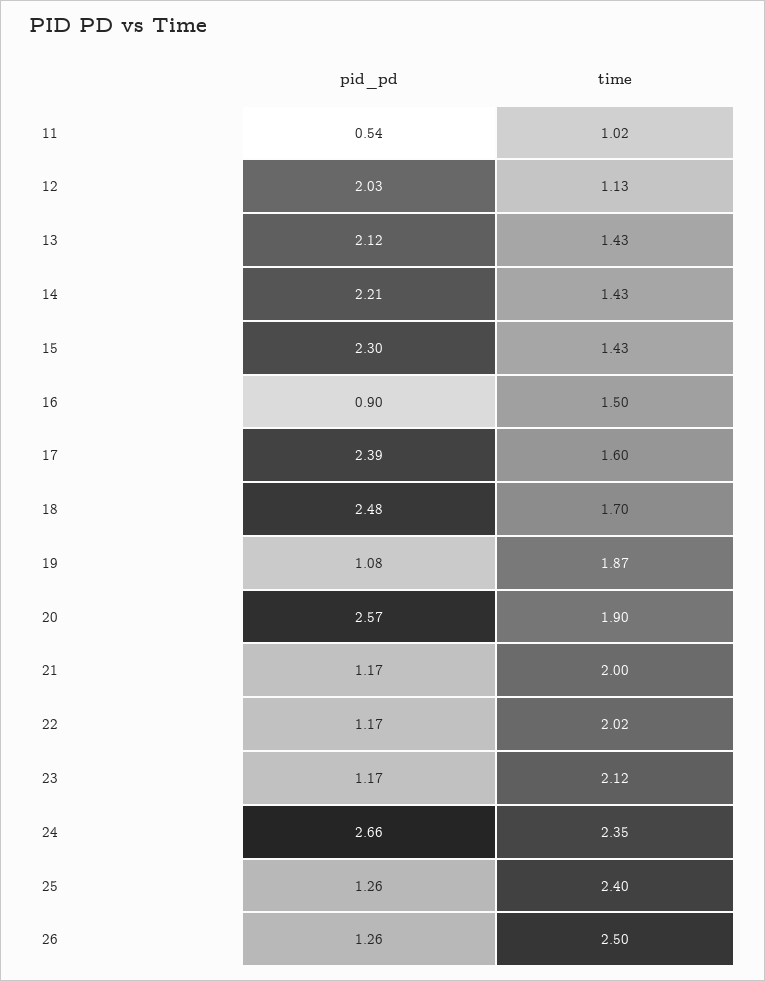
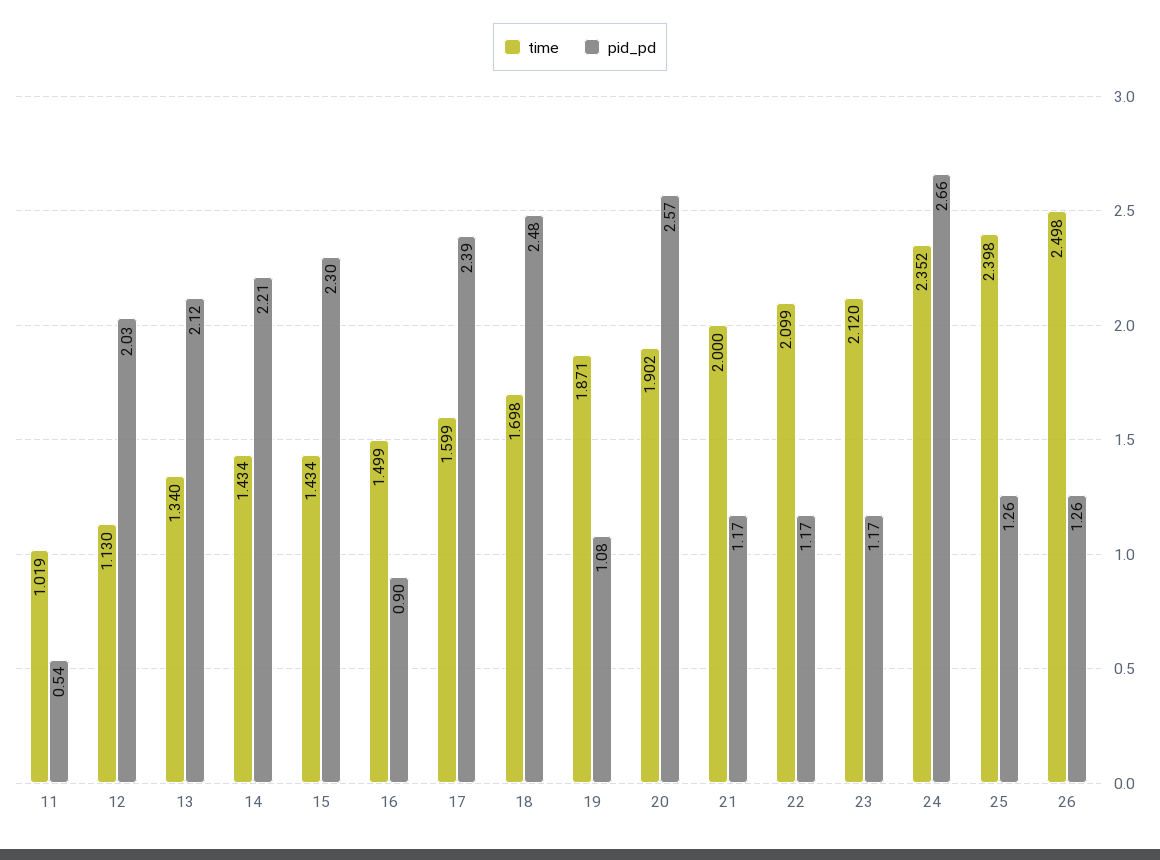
  {
    "pid_pd": {
      "11": 0.54,
      "12": 2.03,
      "13": 2.12,
      "14": 2.21,
      "15": 2.3,
      "16": 0.9,
      "17": 2.39,
      "18": 2.48,
      "19": 1.08,
      "20": 2.57,
      "21": 1.17,
      "22": 1.17,
      "23": 1.17,
      "24": 2.66,
      "25": 1.26,
      "26": 1.26
    },
    "time": {
      "11": 1.019,
      "12": 1.13,
-     "13": 1.43,
+     "13": 1.34,
      "14": 1.434,
      "15": 1.434,
      "16": 1.499,
      "17": 1.599,
      "18": 1.698,
      "19": 1.871,
      "20": 1.902,
      "21": 2,
-     "22": 2.02,
+     "22": 2.099,
      "23": 2.12,
      "24": 2.352,
      "25": 2.398,
      "26": 2.498
    }
  }

